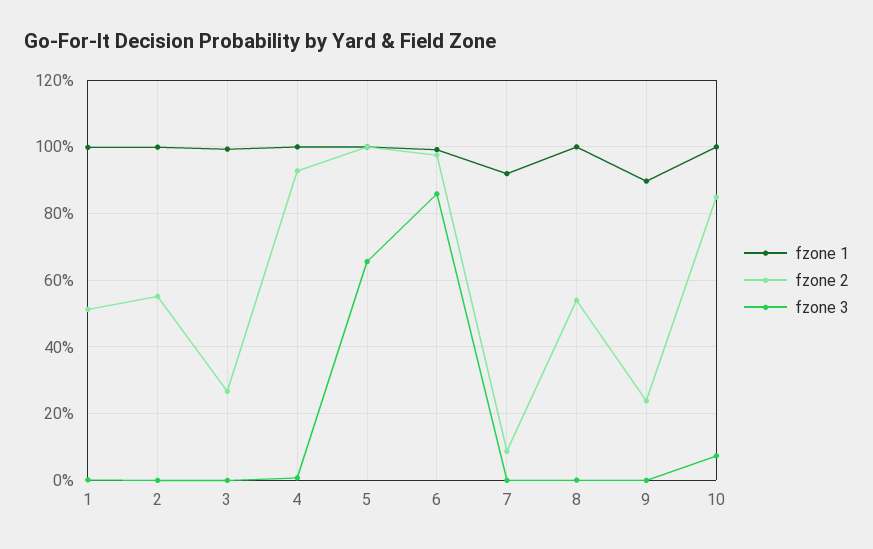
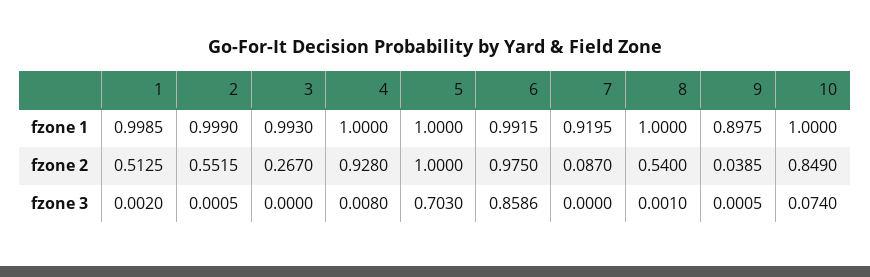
  {
    "fzone 1": {
      "1": 0.9985,
      "2": 0.999,
      "3": 0.993,
      "4": 1,
      "5": 1,
      "6": 0.9915,
      "7": 0.9195,
      "8": 1,
      "9": 0.8975,
      "10": 1
    },
    "fzone 2": {
      "1": 0.5125,
      "2": 0.5515,
      "3": 0.267,
      "4": 0.928,
      "5": 1,
      "6": 0.975,
      "7": 0.087,
      "8": 0.54,
-     "9": 0.24,
+     "9": 0.0385,
      "10": 0.849
    },
    "fzone 3": {
      "1": 0.002,
      "2": 0.0005,
      "3": 0,
      "4": 0.008,
-     "5": 0.66,
+     "5": 0.703,
      "6": 0.8586,
      "7": 0,
      "8": 0.001,
      "9": 0.0005,
      "10": 0.074
    }
  }

